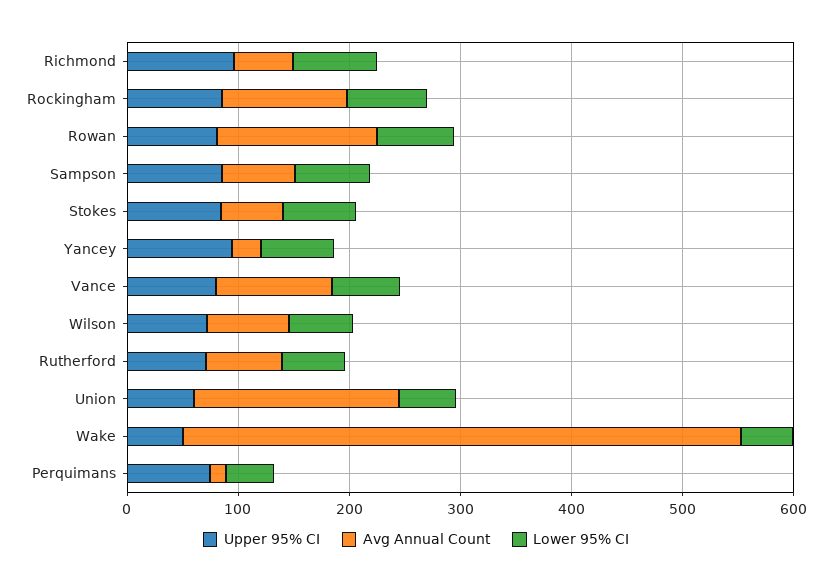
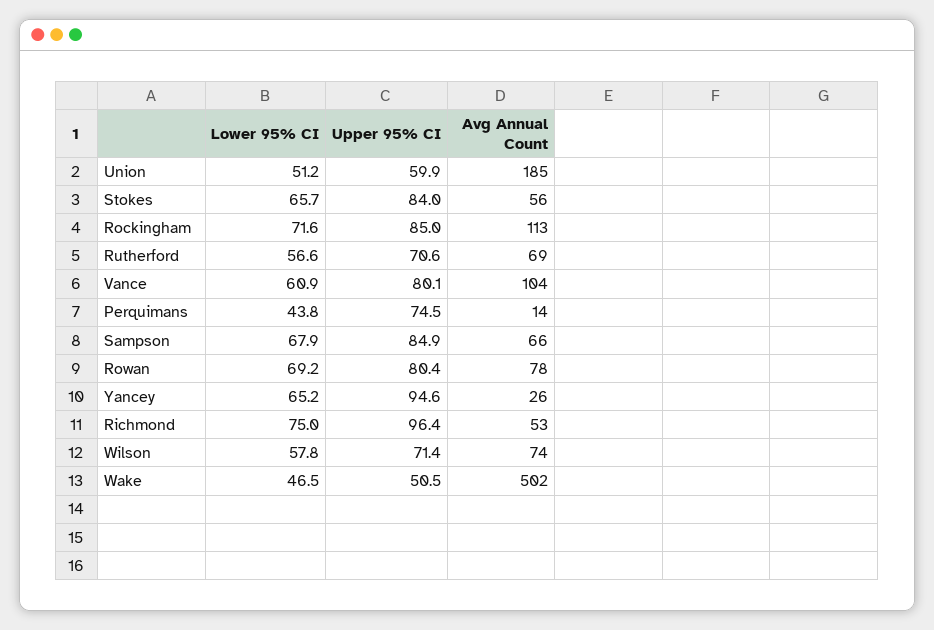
  {
    "Upper 95% CI": {
      "Richmond": 96.4,
      "Rockingham": 85,
      "Rowan": 80.4,
      "Sampson": 84.9,
      "Stokes": 84,
      "Yancey": 94.6,
      "Vance": 80.1,
      "Wilson": 71.4,
      "Rutherford": 70.6,
      "Union": 59.9,
      "Wake": 50.5,
      "Perquimans": 74.5
    },
    "Avg Annual Count": {
      "Richmond": 53,
      "Rockingham": 113,
-     "Rowan": 140,
+     "Rowan": 78,
      "Sampson": 66,
      "Stokes": 56,
      "Yancey": 26,
      "Vance": 104,
      "Wilson": 74,
      "Rutherford": 69,
      "Union": 185,
      "Wake": 502,
      "Perquimans": 14
    },
    "Lower 95% CI": {
      "Richmond": 75,
      "Rockingham": 71.6,
      "Rowan": 69.2,
      "Sampson": 67.9,
      "Stokes": 65.7,
      "Yancey": 65.2,
      "Vance": 60.9,
      "Wilson": 57.8,
      "Rutherford": 56.6,
      "Union": 51.2,
      "Wake": 46.5,
      "Perquimans": 43.8
    }
  }

